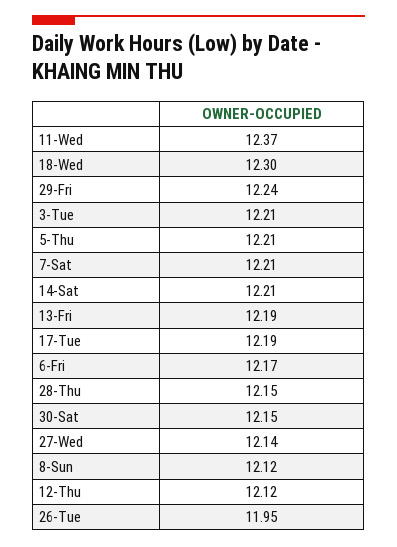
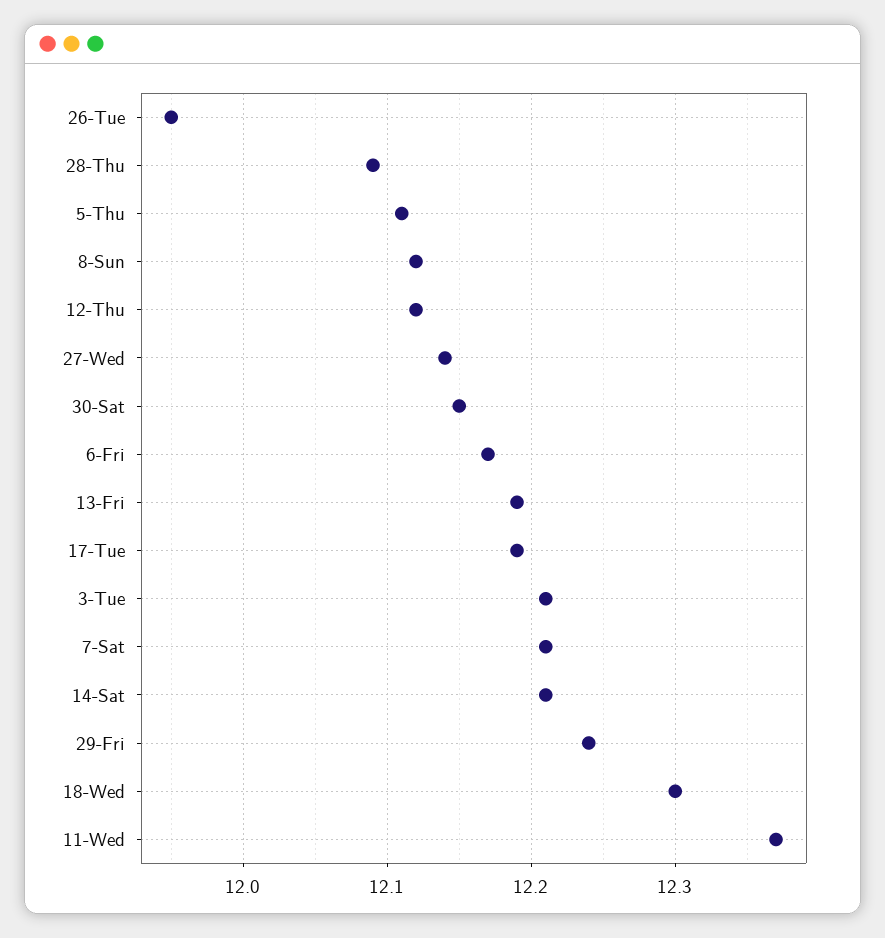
  {
    "11-Wed": 12.37,
    "18-Wed": 12.3,
    "29-Fri": 12.24,
    "3-Tue": 12.21,
-   "5-Thu": 12.21,
+   "5-Thu": 12.11,
    "7-Sat": 12.21,
    "14-Sat": 12.21,
    "13-Fri": 12.19,
    "17-Tue": 12.19,
    "6-Fri": 12.17,
-   "28-Thu": 12.15,
+   "28-Thu": 12.09,
    "30-Sat": 12.15,
    "27-Wed": 12.14,
    "8-Sun": 12.12,
    "12-Thu": 12.12,
    "26-Tue": 11.95
  }

